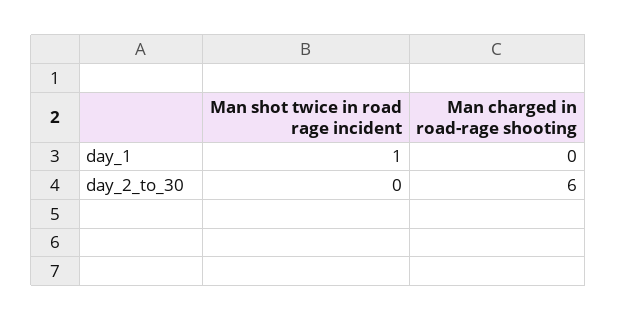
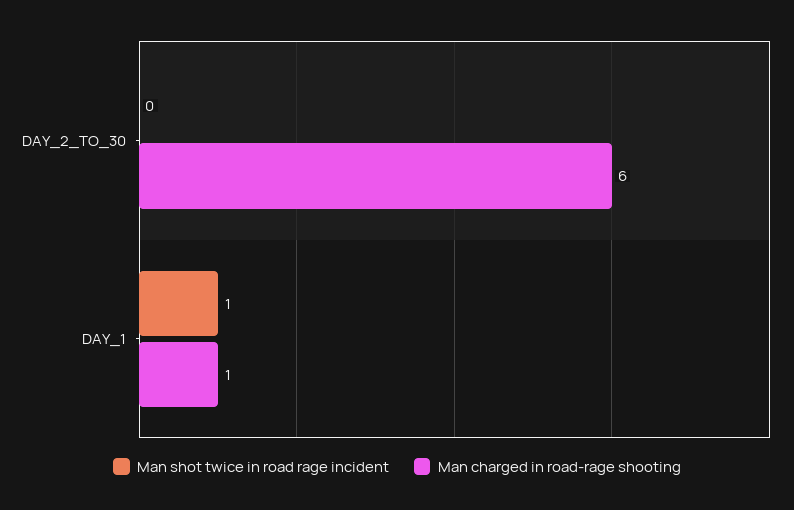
  {
    "Man shot twice in road rage incident": {
      "day_1": 1,
      "day_2_to_30": 0
    },
    "Man charged in road-rage shooting": {
-     "day_1": 0,
+     "day_1": 1,
      "day_2_to_30": 6
    }
  }

